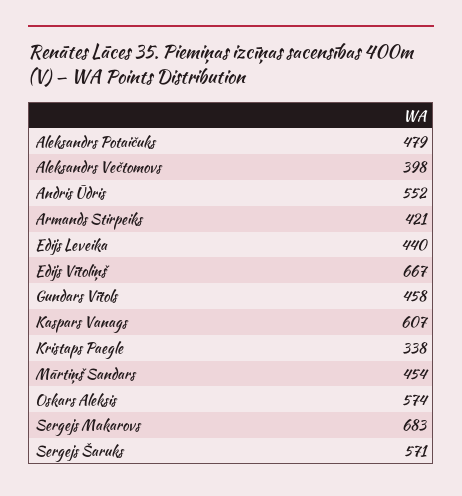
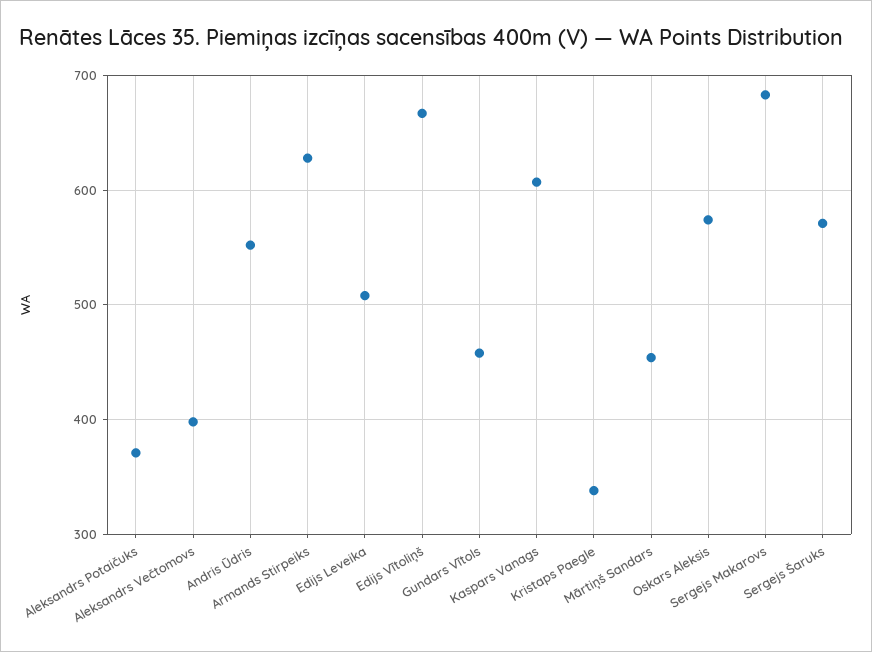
  {
-   "Aleksandrs Potaičuks": 479,
+   "Aleksandrs Potaičuks": 370,
    "Aleksandrs Večtomovs": 398,
    "Andris Ūdris": 552,
-   "Armands Stirpeiks": 421,
+   "Armands Stirpeiks": 630,
-   "Edijs Leveika": 440,
+   "Edijs Leveika": 510,
    "Edijs Vītoliņš": 667,
    "Gundars Vītols": 458,
    "Kaspars Vanags": 607,
    "Kristaps Paegle": 338,
    "Mārtiņš Sandars": 454,
    "Oskars Aleksis": 574,
    "Sergejs Makarovs": 683,
    "Sergejs Šaruks": 571
  }

